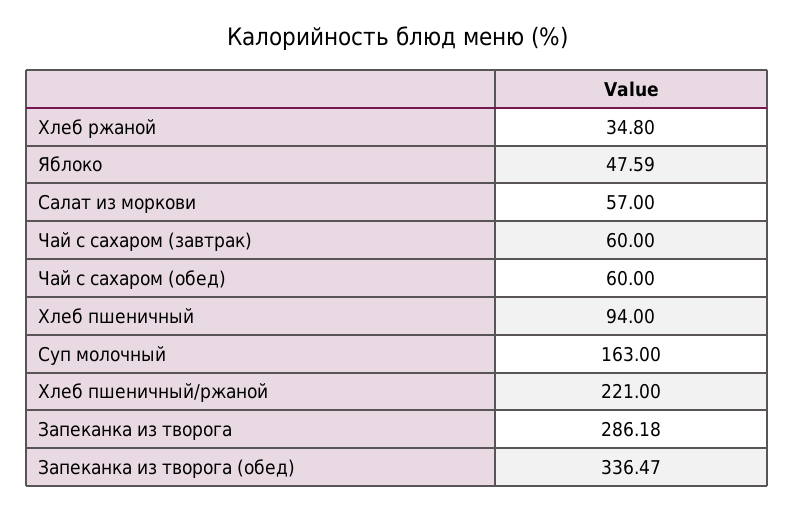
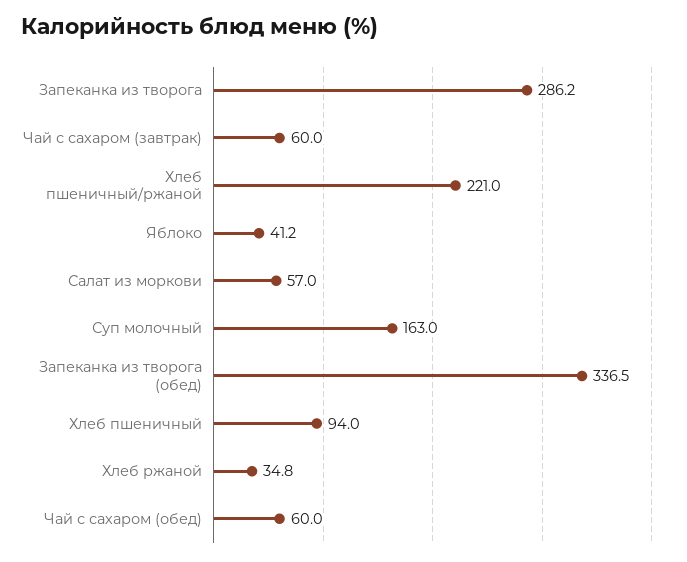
  {
    "Хлеб ржаной": 34.8,
-   "Яблоко": 47.59,
+   "Яблоко": 41.2,
    "Салат из моркови": 57,
    "Чай с сахаром (завтрак)": 60,
    "Чай с сахаром (обед)": 60,
    "Хлеб пшеничный": 94,
    "Суп молочный": 163,
    "Хлеб пшеничный/ржаной": 221,
    "Запеканка из творога": 286.18,
    "Запеканка из творога (обед)": 336.47
  }

